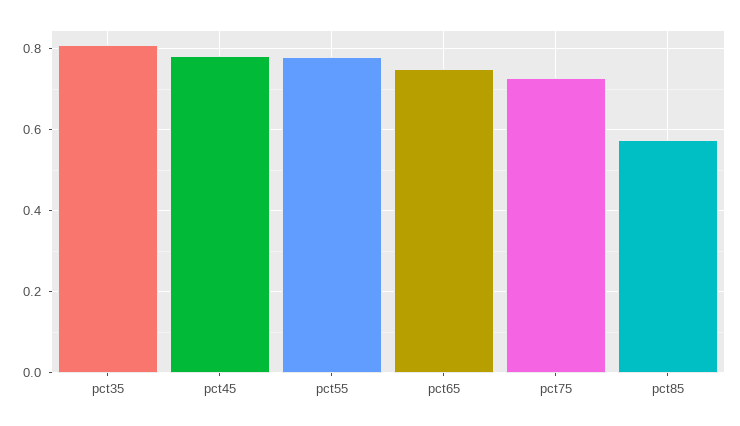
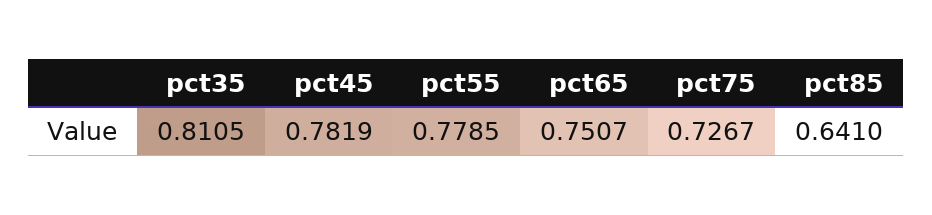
  {
    "pct35": 0.8105,
    "pct45": 0.7819,
    "pct55": 0.7785,
    "pct65": 0.7507,
    "pct75": 0.7267,
-   "pct85": 0.58
+   "pct85": 0.641
  }

